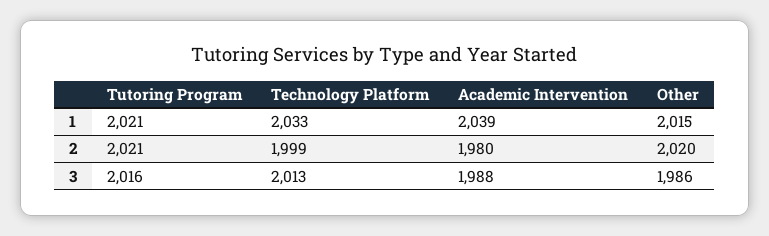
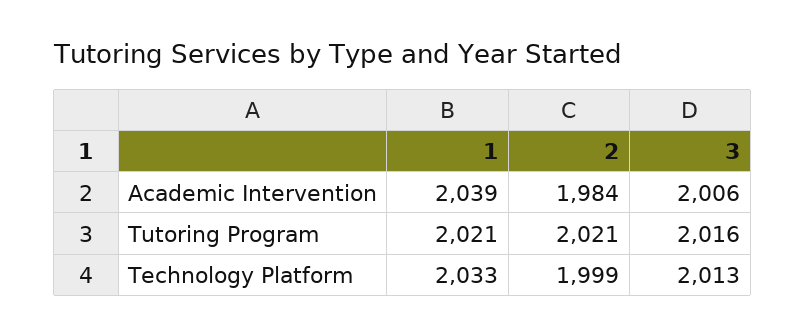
  {
    "Tutoring Program": {
      "1": 2021,
      "2": 2021,
      "3": 2016
    },
    "Technology Platform": {
      "1": 2033,
      "2": 1999,
      "3": 2013
    },
    "Academic Intervention": {
      "1": 2039,
-     "2": 1980,
+     "2": 1984,
-     "3": 1988
+     "3": 2006
-   },
+   }
-   "Other": {
-     "1": 2015,
-     "2": 2020,
-     "3": 1986
-   }
  }

